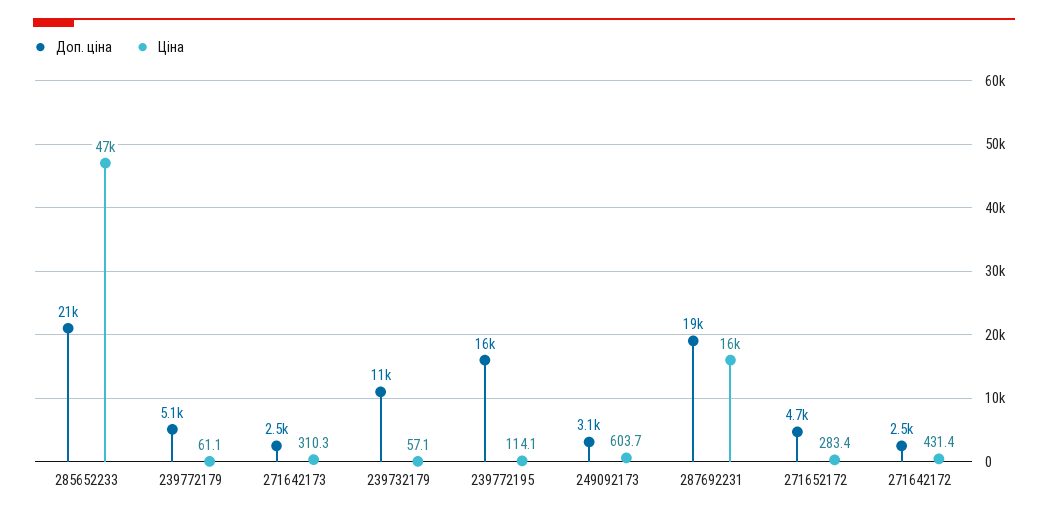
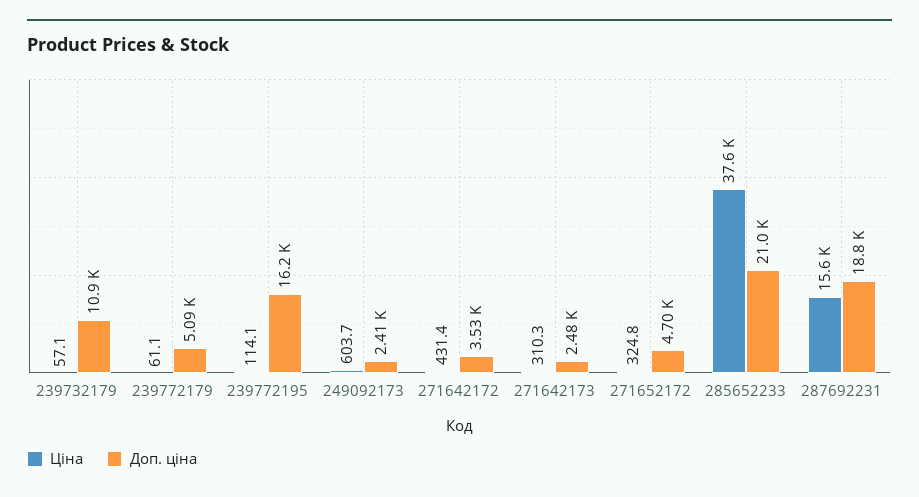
  {
    "Доп. ціна": {
      "285652233": 21000,
      "239772179": 5090,
      "271642173": 2480,
      "239732179": 10900,
      "239772195": 16200,
-     "249092173": 3100,
+     "249092173": 2410,
      "287692231": 18800,
      "271652172": 4700,
-     "271642172": 2500
+     "271642172": 3530
    },
    "Ціна": {
-     "285652233": 47000,
+     "285652233": 37600,
      "239772179": 61.1,
      "271642173": 310.3,
      "239732179": 57.1,
      "239772195": 114.1,
      "249092173": 603.7,
      "287692231": 15600,
-     "271652172": 283.4,
+     "271652172": 324.8,
      "271642172": 431.4
    }
  }

